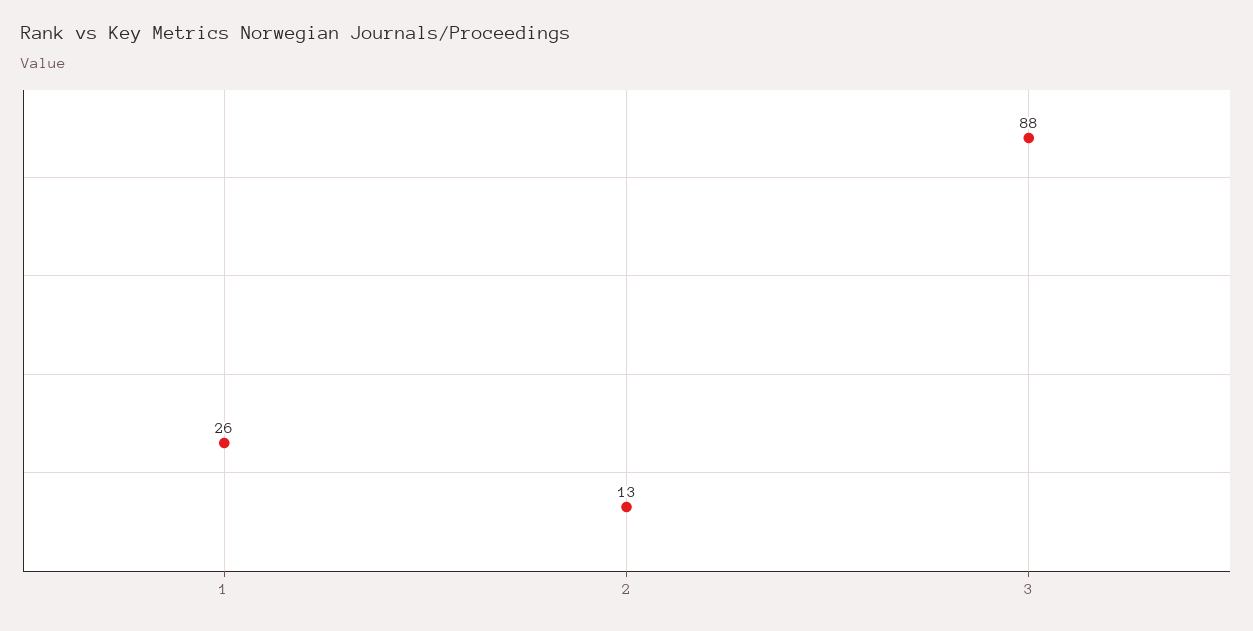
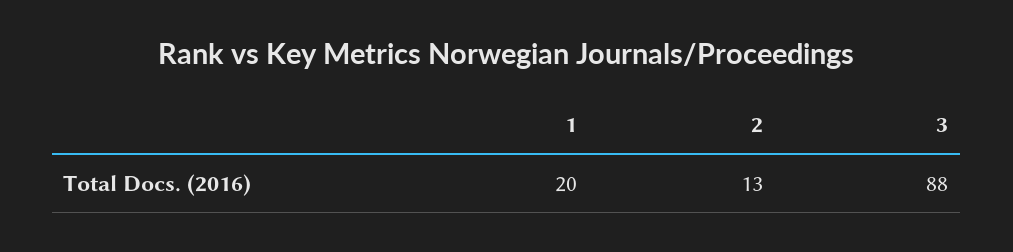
  {
-   "1": 26,
+   "1": 20,
    "2": 13,
    "3": 88
  }

